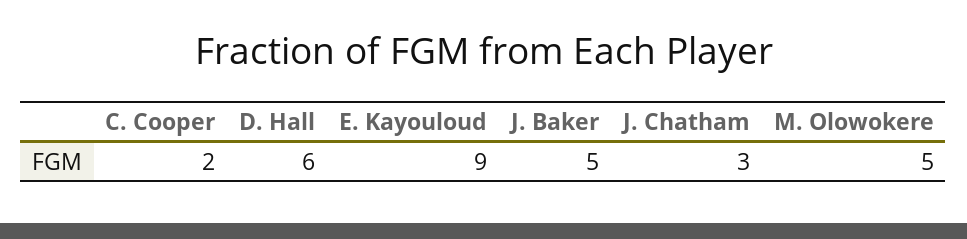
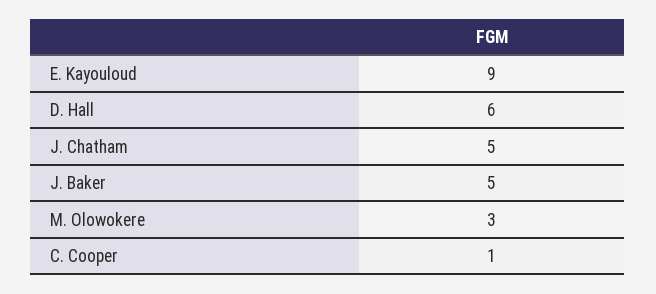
  {
-   "C. Cooper": 2,
+   "C. Cooper": 1,
    "D. Hall": 6,
    "E. Kayouloud": 9,
    "J. Baker": 5,
-   "J. Chatham": 3,
+   "J. Chatham": 5,
-   "M. Olowokere": 5
+   "M. Olowokere": 3
  }

